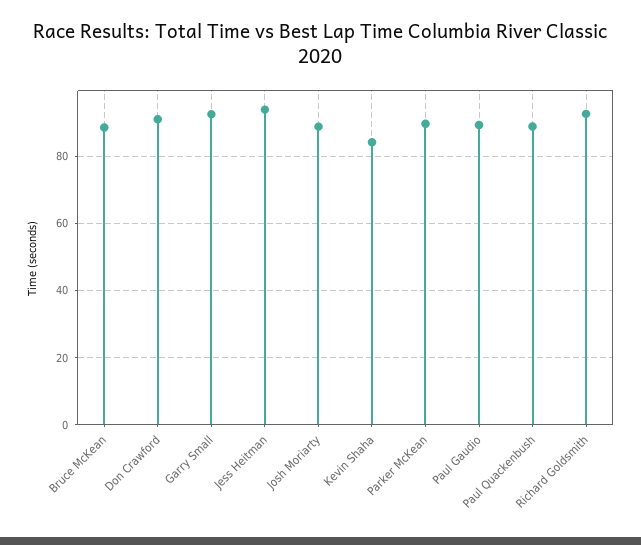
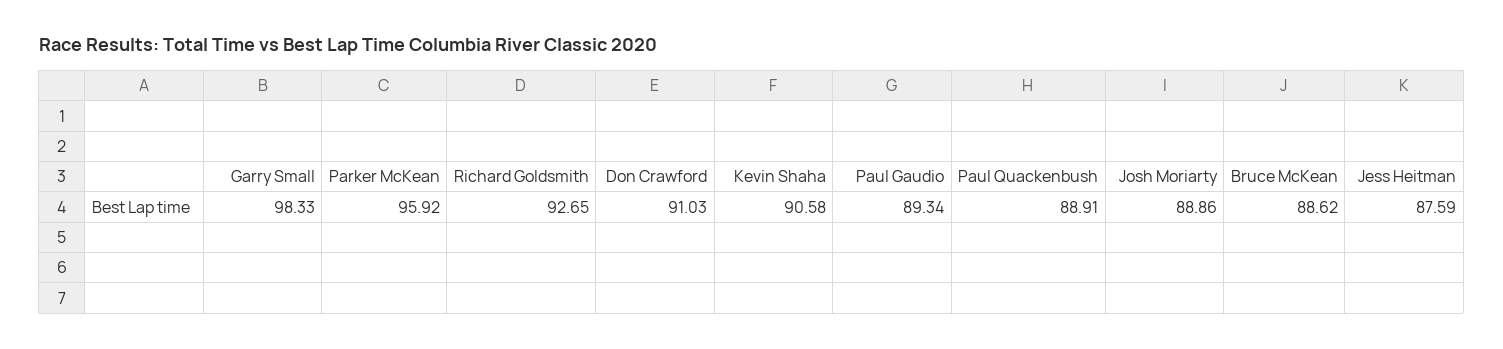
  {
    "Bruce McKean": 88.62,
    "Don Crawford": 91.03,
-   "Garry Small": 92,
+   "Garry Small": 98.33,
-   "Jess Heitman": 94,
+   "Jess Heitman": 87.59,
    "Josh Moriarty": 88.86,
-   "Kevin Shaha": 84,
+   "Kevin Shaha": 90.58,
-   "Parker McKean": 90,
+   "Parker McKean": 95.92,
    "Paul Gaudio": 89.34,
    "Paul Quackenbush": 88.91,
    "Richard Goldsmith": 92.65
  }

